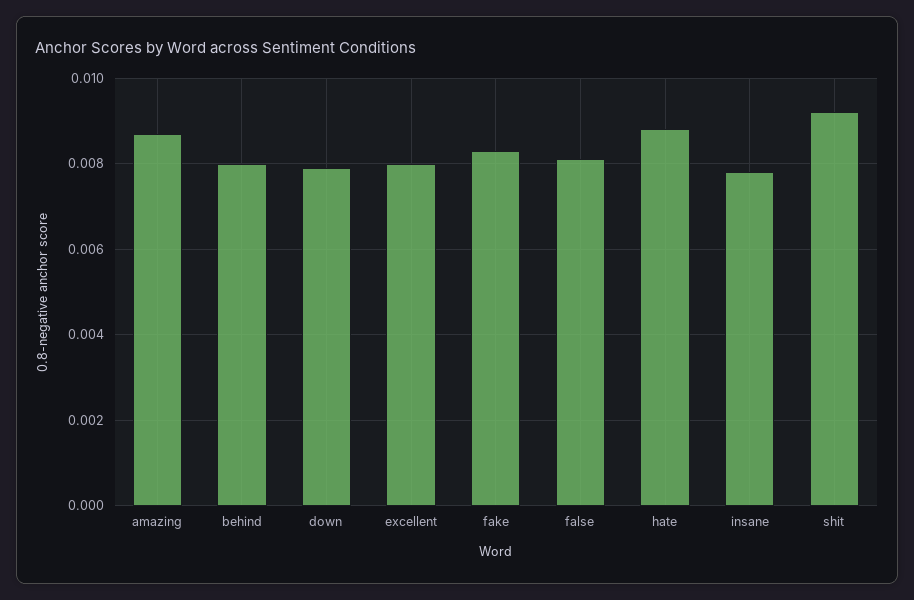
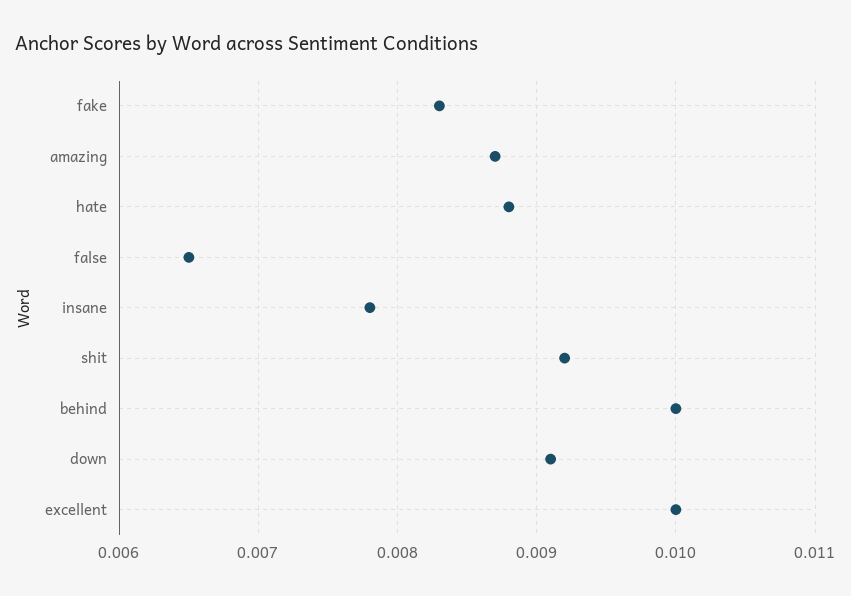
  {
    "amazing": 0.0087,
-   "behind": 0.008,
+   "behind": 0.01,
-   "down": 0.008,
+   "down": 0.0091,
-   "excellent": 0.008,
+   "excellent": 0.01,
    "fake": 0.0083,
-   "false": 0.008,
+   "false": 0.0065,
    "hate": 0.0088,
    "insane": 0.0078,
    "shit": 0.0092
  }

